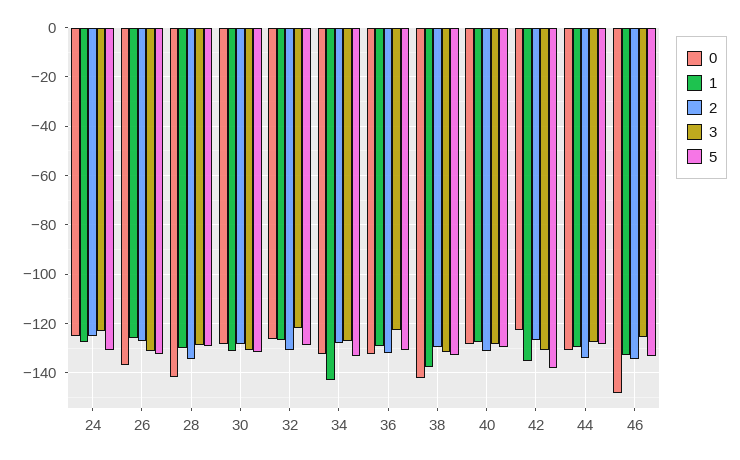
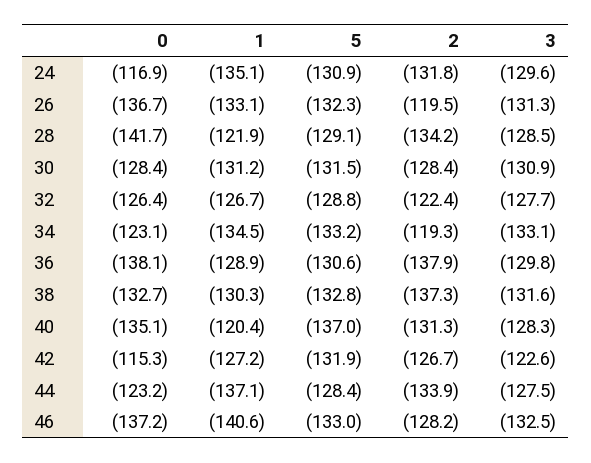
  {
    "0": {
-     "24": -125,
+     "24": -116.9,
      "26": -136.7,
      "28": -141.7,
      "30": -128.4,
      "32": -126.4,
-     "34": -132.5,
+     "34": -123.1,
-     "36": -132.5,
+     "36": -138.1,
-     "38": -142.5,
+     "38": -132.7,
-     "40": -127.5,
+     "40": -135.1,
-     "42": -122.5,
+     "42": -115.3,
-     "44": -130,
+     "44": -123.2,
-     "46": -147.5
+     "46": -137.2
    },
    "1": {
-     "24": -127.5,
+     "24": -135.1,
-     "26": -125,
+     "26": -133.1,
-     "28": -130,
+     "28": -121.9,
      "30": -131.2,
      "32": -126.7,
-     "34": -142.5,
+     "34": -134.5,
      "36": -128.9,
-     "38": -137.5,
+     "38": -130.3,
-     "40": -127.5,
+     "40": -120.4,
-     "42": -135,
+     "42": -127.2,
-     "44": -130,
+     "44": -137.1,
-     "46": -132.5
+     "46": -140.6
    },
    "2": {
-     "24": -125,
+     "24": -131.8,
-     "26": -127.5,
+     "26": -119.5,
      "28": -134.2,
      "30": -128.4,
-     "32": -130,
+     "32": -122.4,
-     "34": -127.5,
+     "34": -119.3,
-     "36": -132.5,
+     "36": -137.9,
-     "38": -130,
+     "38": -137.3,
      "40": -131.3,
      "42": -126.7,
      "44": -133.9,
-     "46": -135
+     "46": -128.2
    },
    "3": {
-     "24": -122.5,
+     "24": -129.6,
      "26": -131.3,
      "28": -128.5,
      "30": -130.9,
-     "32": -122.5,
+     "32": -127.7,
-     "34": -127.5,
+     "34": -133.1,
-     "36": -122.5,
+     "36": -129.8,
      "38": -131.6,
      "40": -128.3,
-     "42": -130,
+     "42": -122.6,
      "44": -127.5,
-     "46": -125
+     "46": -132.5
    },
    "5": {
      "24": -130.9,
      "26": -132.3,
      "28": -129.1,
      "30": -131.5,
      "32": -128.8,
      "34": -133.2,
      "36": -130.6,
      "38": -132.8,
-     "40": -130,
+     "40": -137,
-     "42": -137.5,
+     "42": -131.9,
      "44": -128.4,
      "46": -133
    }
  }

